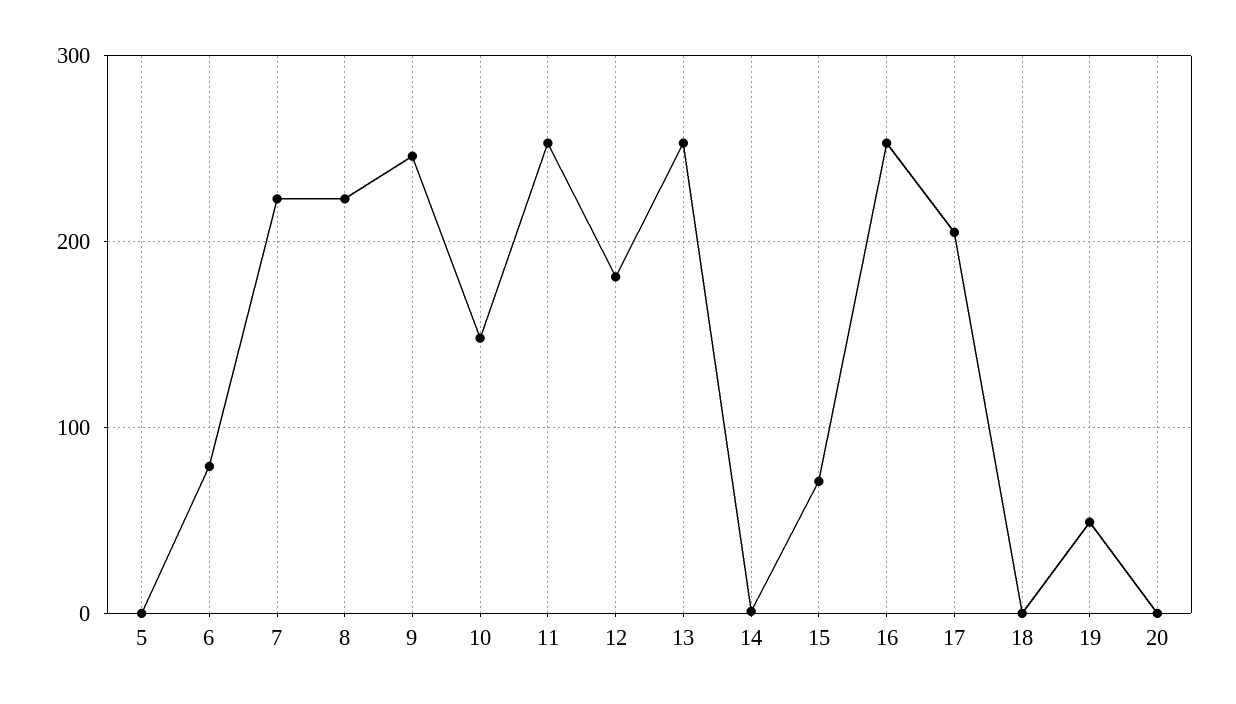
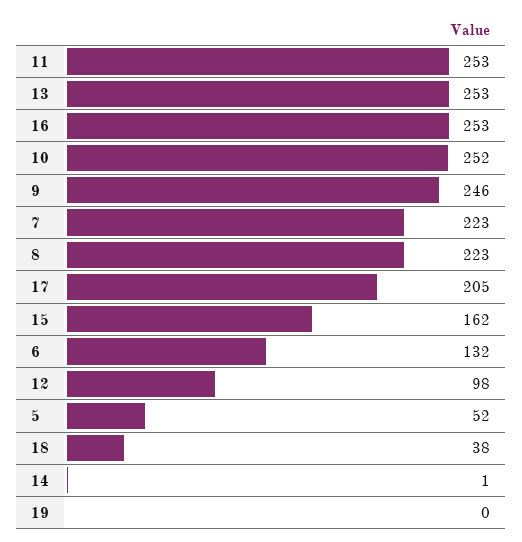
  {
-   "5": 0,
+   "5": 52,
-   "6": 80,
+   "6": 132,
    "7": 223,
    "8": 223,
    "9": 246,
-   "10": 150,
+   "10": 252,
    "11": 253,
-   "12": 180,
+   "12": 98,
    "13": 253,
    "14": 1,
-   "15": 70,
+   "15": 162,
    "16": 253,
    "17": 205,
-   "18": 0,
+   "18": 38,
-   "19": 50,
+   "19": 0
-   "20": 0
  }

